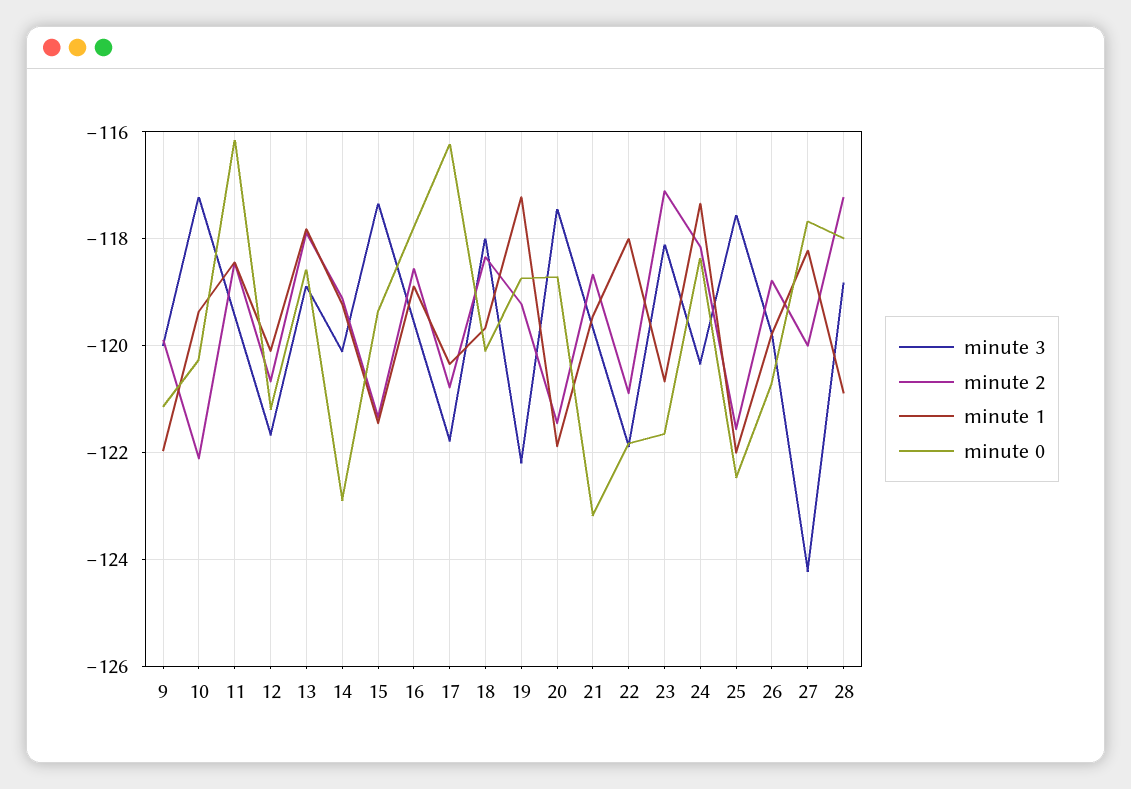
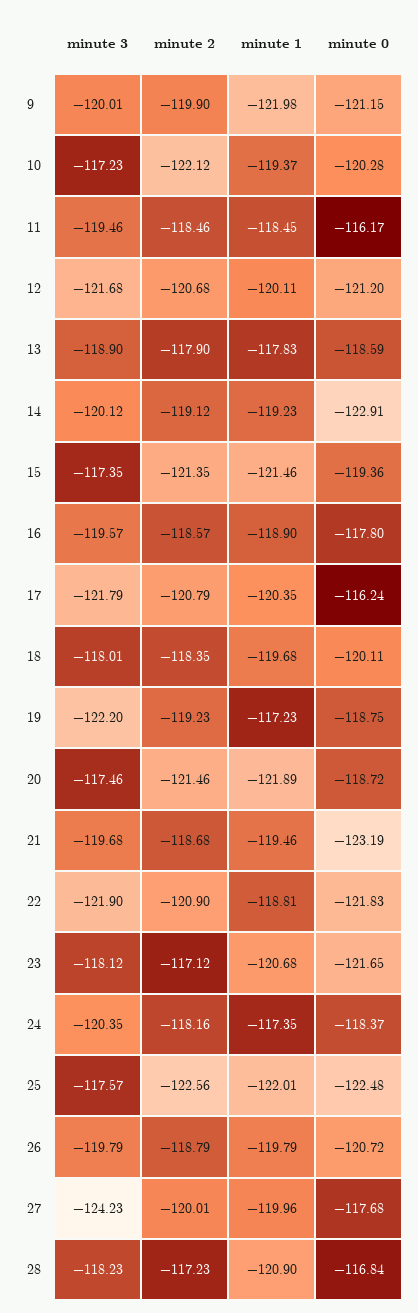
  {
    "minute 3": {
      "9": -120.01,
      "10": -117.23,
      "11": -119.46,
      "12": -121.68,
      "13": -118.9,
      "14": -120.12,
      "15": -117.35,
      "16": -119.57,
      "17": -121.79,
      "18": -118.01,
      "19": -122.2,
      "20": -117.46,
      "21": -119.68,
      "22": -121.9,
      "23": -118.12,
      "24": -120.35,
      "25": -117.57,
      "26": -119.79,
      "27": -124.23,
-     "28": -118.8
+     "28": -118.23
    },
    "minute 2": {
      "9": -119.9,
      "10": -122.12,
      "11": -118.46,
      "12": -120.68,
      "13": -117.9,
      "14": -119.12,
      "15": -121.35,
      "16": -118.57,
      "17": -120.79,
      "18": -118.35,
      "19": -119.23,
      "20": -121.46,
      "21": -118.68,
      "22": -120.9,
      "23": -117.12,
      "24": -118.16,
-     "25": -121.6,
+     "25": -122.56,
      "26": -118.79,
      "27": -120.01,
      "28": -117.23
    },
    "minute 1": {
      "9": -121.98,
      "10": -119.37,
      "11": -118.45,
      "12": -120.11,
      "13": -117.83,
      "14": -119.23,
      "15": -121.46,
      "16": -118.9,
      "17": -120.35,
      "18": -119.68,
      "19": -117.23,
      "20": -121.89,
      "21": -119.46,
-     "22": -118,
+     "22": -118.81,
      "23": -120.68,
      "24": -117.35,
      "25": -122.01,
      "26": -119.79,
-     "27": -118.2,
+     "27": -119.96,
      "28": -120.9
    },
    "minute 0": {
      "9": -121.15,
      "10": -120.28,
      "11": -116.17,
      "12": -121.2,
      "13": -118.59,
      "14": -122.91,
      "15": -119.36,
      "16": -117.8,
      "17": -116.24,
      "18": -120.11,
      "19": -118.75,
      "20": -118.72,
      "21": -123.19,
      "22": -121.83,
      "23": -121.65,
      "24": -118.37,
      "25": -122.48,
      "26": -120.72,
      "27": -117.68,
-     "28": -118
+     "28": -116.84
    }
  }

